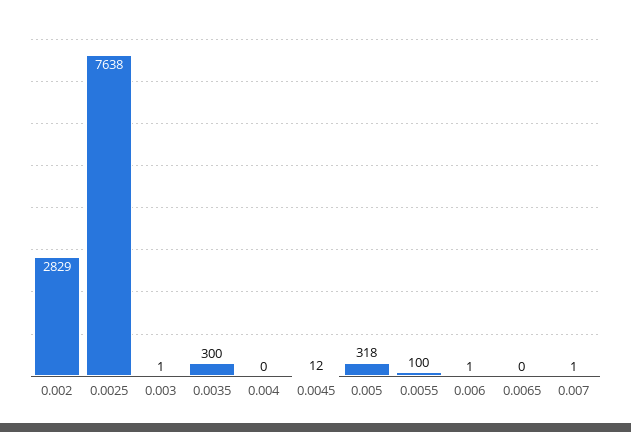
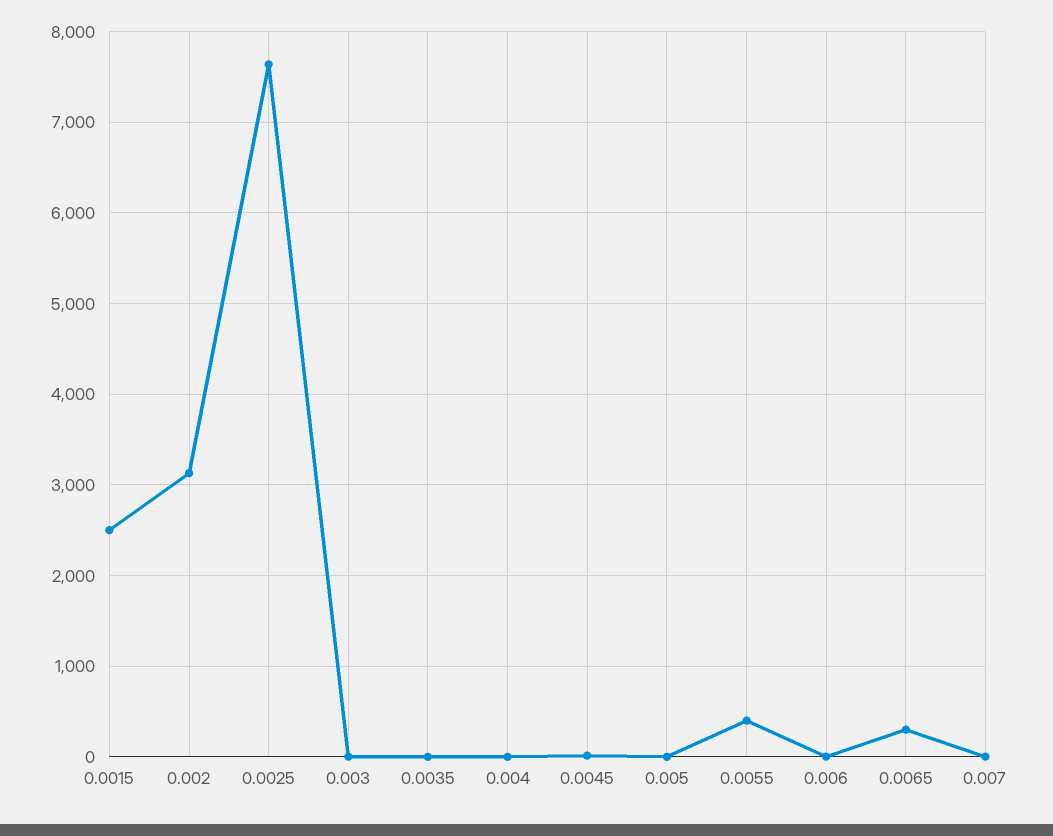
  {
-   "0.002": 2829,
+   "0.002": 3100,
    "0.0025": 7638,
    "0.003": 1,
-   "0.0035": 300,
+   "0.0035": 0,
    "0.004": 0,
    "0.0045": 12,
-   "0.005": 318,
+   "0.005": 0,
-   "0.0055": 100,
+   "0.0055": 400,
    "0.006": 1,
-   "0.0065": 0,
+   "0.0065": 300,
-   "0.007": 1
+   "0.007": 1,
+   "0.0015": 2500
  }

